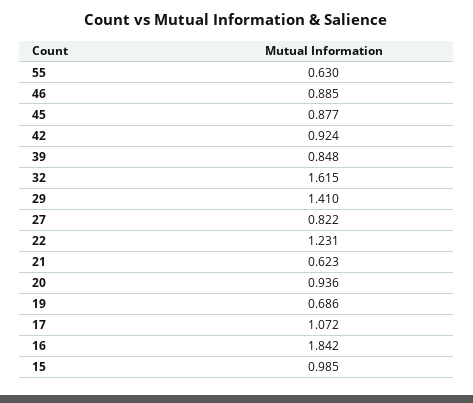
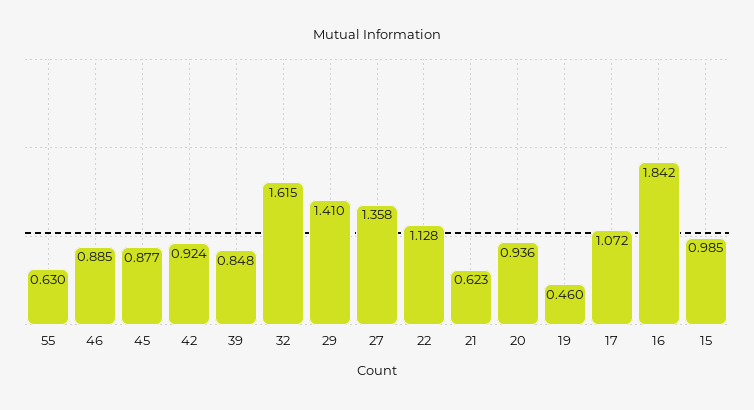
  {
    "55": 0.63,
    "46": 0.885,
    "45": 0.877,
    "42": 0.924,
    "39": 0.848,
    "32": 1.615,
    "29": 1.41,
-   "27": 0.822,
+   "27": 1.358,
-   "22": 1.231,
+   "22": 1.128,
    "21": 0.623,
    "20": 0.936,
-   "19": 0.686,
+   "19": 0.46,
    "17": 1.072,
    "16": 1.842,
    "15": 0.985
  }

